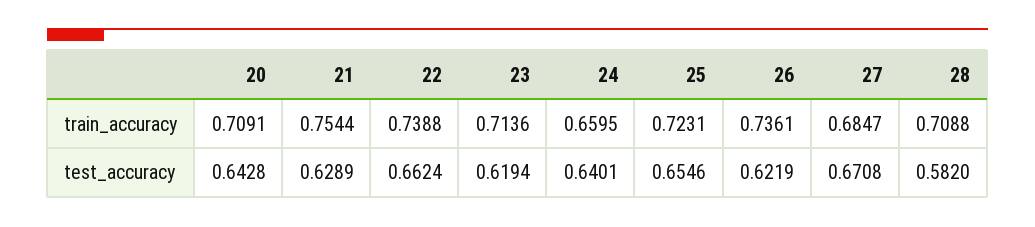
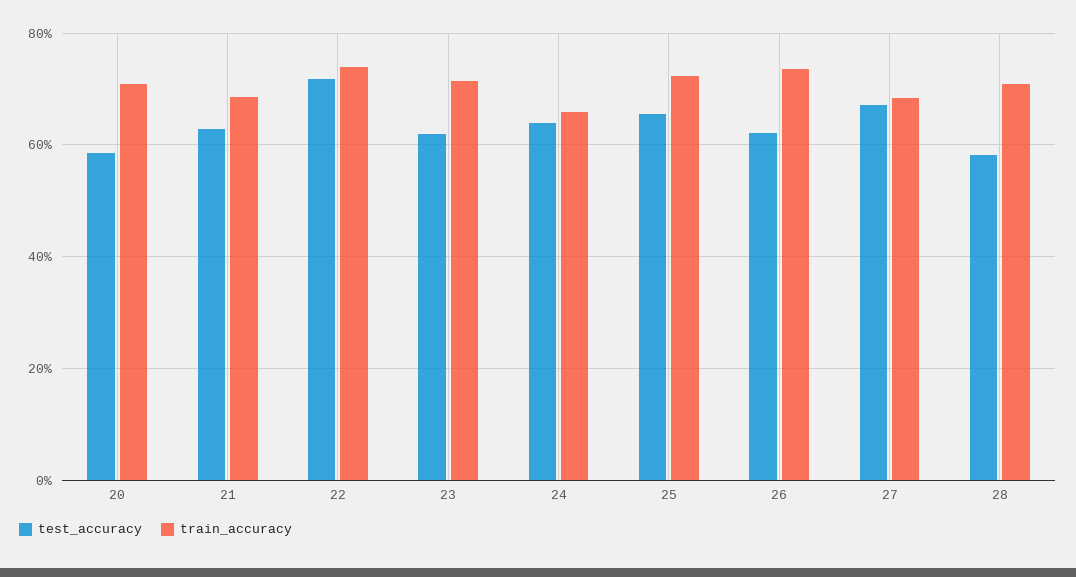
  {
    "train_accuracy": {
      "20": 0.7091,
-     "21": 0.7544,
+     "21": 0.68,
      "22": 0.7388,
      "23": 0.7136,
      "24": 0.6595,
      "25": 0.7231,
      "26": 0.7361,
      "27": 0.6847,
      "28": 0.7088
    },
    "test_accuracy": {
-     "20": 0.6428,
+     "20": 0.58,
      "21": 0.6289,
-     "22": 0.6624,
+     "22": 0.72,
      "23": 0.6194,
      "24": 0.6401,
      "25": 0.6546,
      "26": 0.6219,
      "27": 0.6708,
      "28": 0.582
    }
  }

